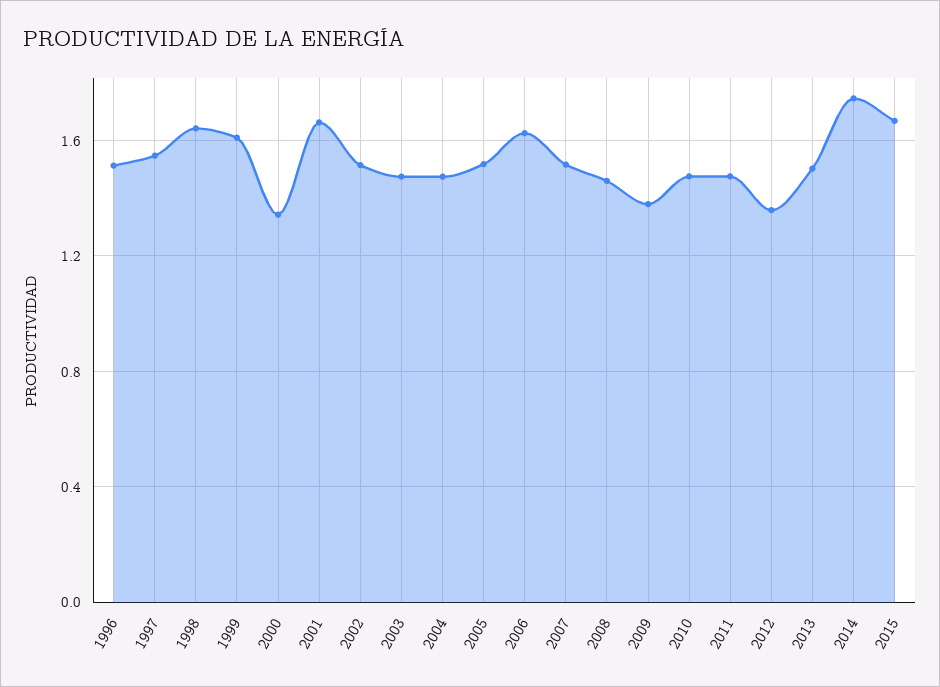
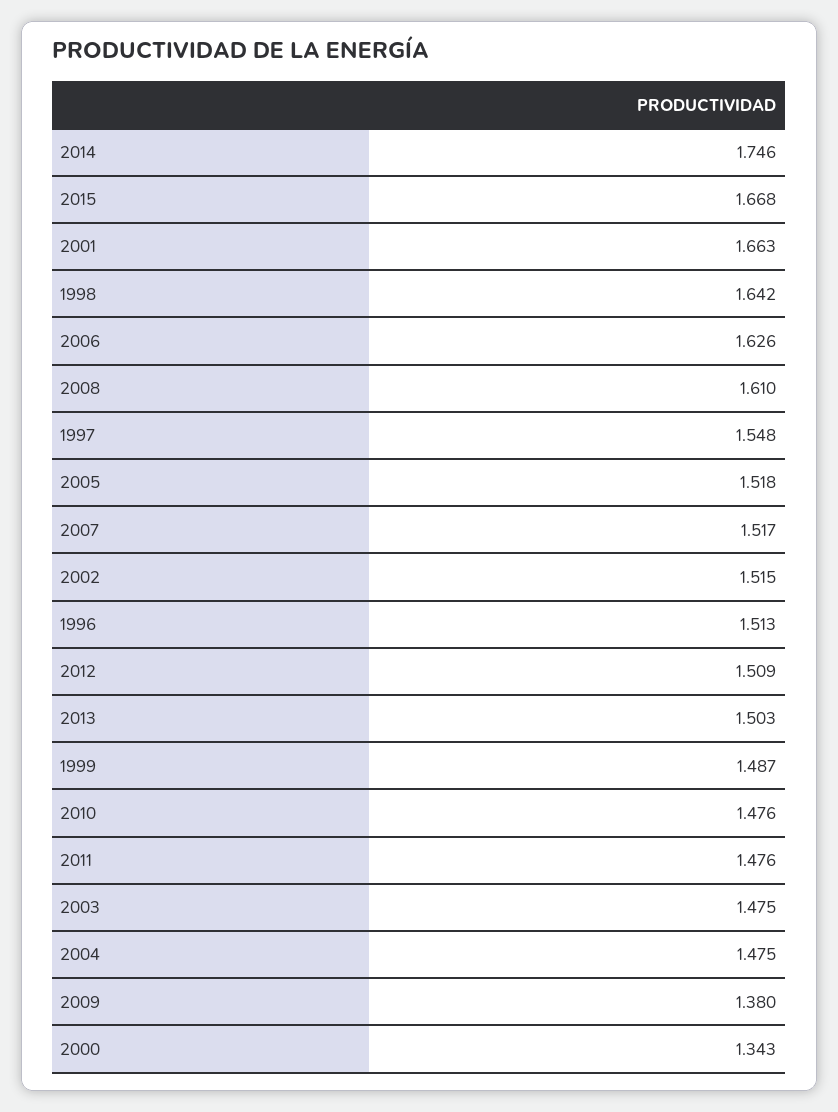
  {
    "1996": 1.513,
    "1997": 1.548,
    "1998": 1.642,
-   "1999": 1.6,
+   "1999": 1.487,
    "2000": 1.343,
    "2001": 1.663,
    "2002": 1.515,
    "2003": 1.475,
    "2004": 1.475,
    "2005": 1.518,
    "2006": 1.626,
    "2007": 1.517,
-   "2008": 1.45,
+   "2008": 1.61,
    "2009": 1.38,
    "2010": 1.476,
    "2011": 1.476,
-   "2012": 1.35,
+   "2012": 1.509,
    "2013": 1.503,
    "2014": 1.746,
    "2015": 1.668
  }

